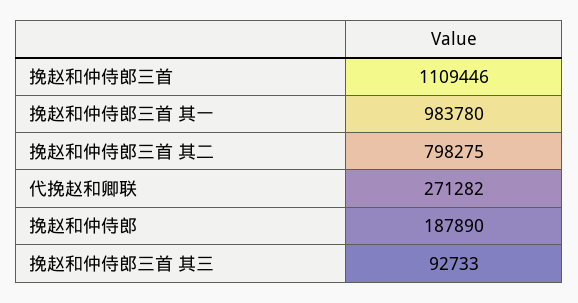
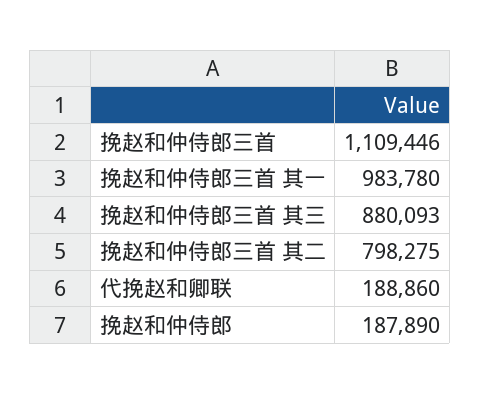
  {
    "挽赵和仲侍郎三首": 1109446,
    "挽赵和仲侍郎三首 其一": 983780,
    "挽赵和仲侍郎三首 其二": 798275,
-   "代挽赵和卿联": 271282,
+   "代挽赵和卿联": 188860,
    "挽赵和仲侍郎": 187890,
-   "挽赵和仲侍郎三首 其三": 92733
+   "挽赵和仲侍郎三首 其三": 880093
  }

